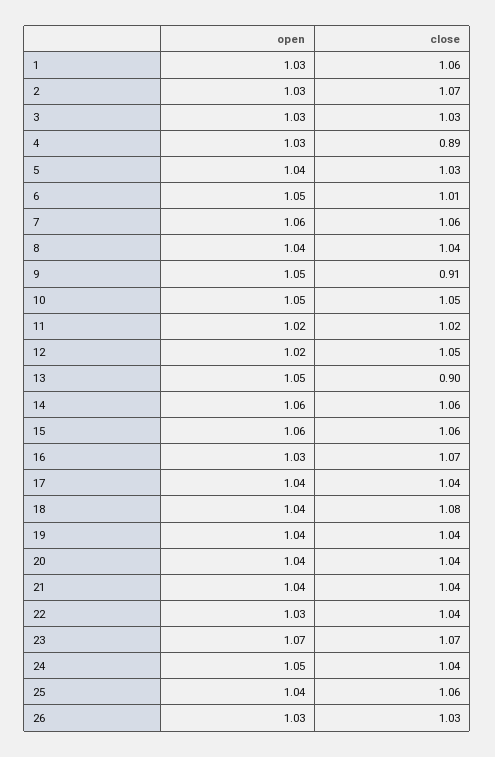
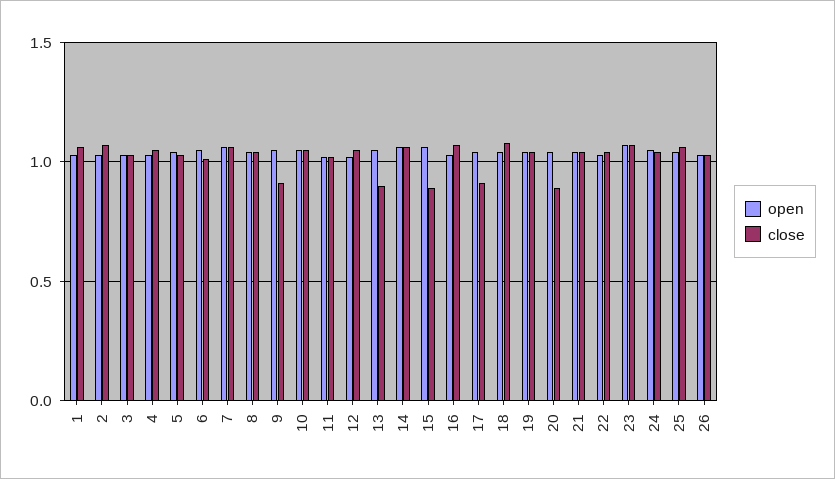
  {
    "open": {
      "1": 1.03,
      "2": 1.03,
      "3": 1.03,
      "4": 1.03,
      "5": 1.04,
      "6": 1.05,
      "7": 1.06,
      "8": 1.04,
      "9": 1.05,
      "10": 1.05,
      "11": 1.02,
      "12": 1.02,
      "13": 1.05,
      "14": 1.06,
      "15": 1.06,
      "16": 1.03,
      "17": 1.04,
      "18": 1.04,
      "19": 1.04,
      "20": 1.04,
      "21": 1.04,
      "22": 1.03,
      "23": 1.07,
      "24": 1.05,
      "25": 1.04,
      "26": 1.03
    },
    "close": {
      "1": 1.06,
      "2": 1.07,
      "3": 1.03,
-     "4": 0.89,
+     "4": 1.05,
      "5": 1.03,
      "6": 1.01,
      "7": 1.06,
      "8": 1.04,
      "9": 0.91,
      "10": 1.05,
      "11": 1.02,
      "12": 1.05,
      "13": 0.9,
      "14": 1.06,
-     "15": 1.06,
+     "15": 0.9,
      "16": 1.07,
-     "17": 1.04,
+     "17": 0.9,
      "18": 1.08,
      "19": 1.04,
-     "20": 1.04,
+     "20": 0.9,
      "21": 1.04,
      "22": 1.04,
      "23": 1.07,
      "24": 1.04,
      "25": 1.06,
      "26": 1.03
    }
  }

